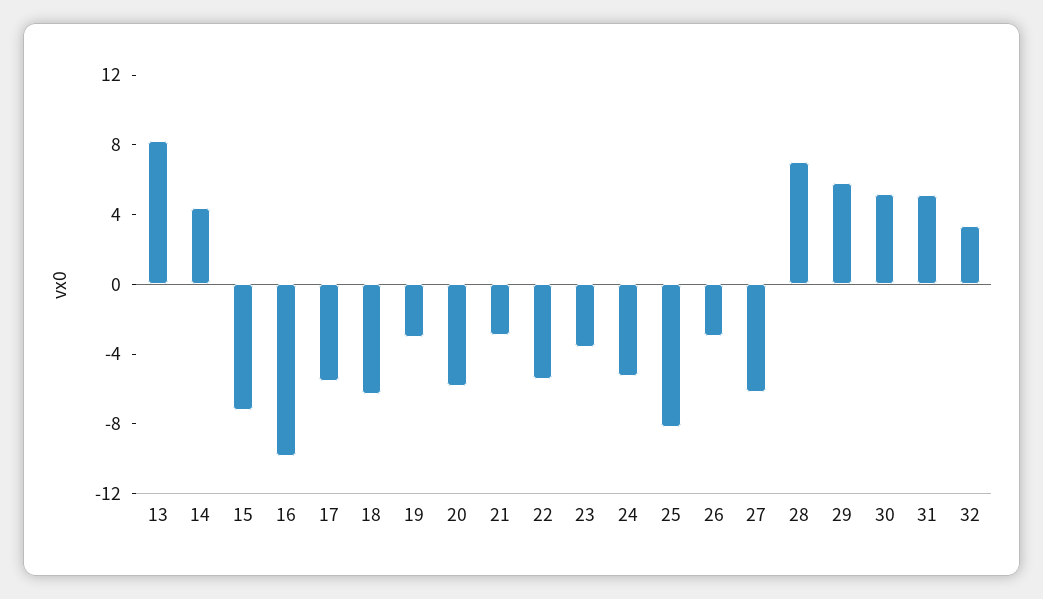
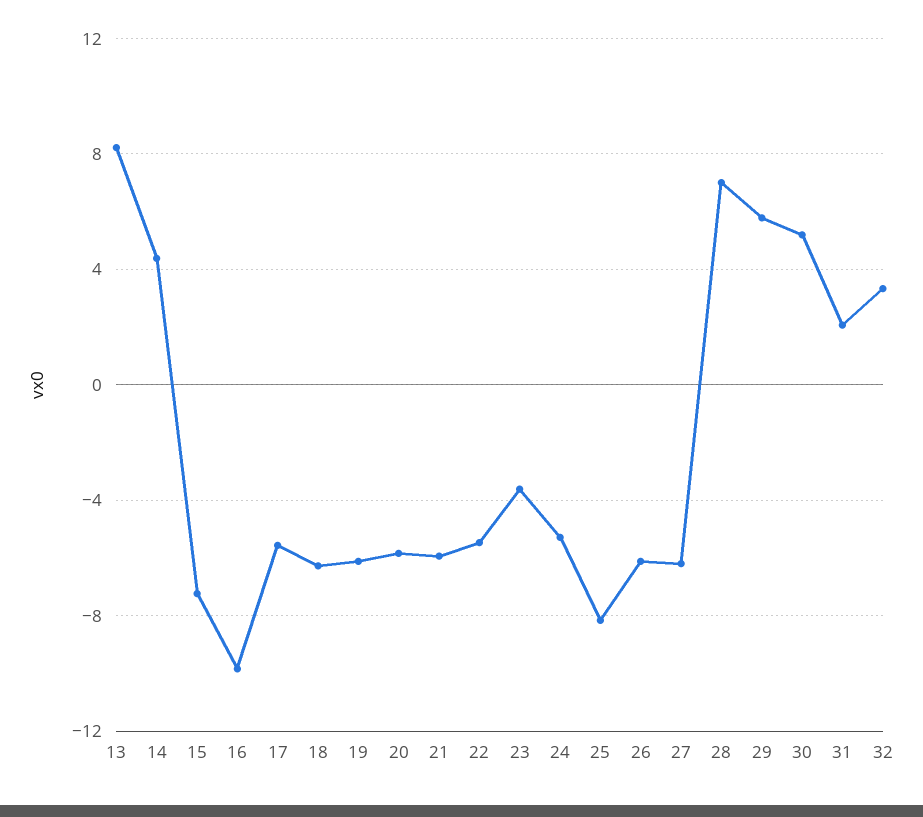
  {
    "13": 8,
    "14": 4.5,
    "15": -7,
    "16": -10,
    "17": -5.5,
    "18": -6.5,
-   "19": -3,
+   "19": -6,
    "20": -6,
-   "21": -3,
+   "21": -6,
    "22": -5.5,
    "23": -3.5,
    "24": -5.5,
    "25": -8,
-   "26": -3,
+   "26": -6,
    "27": -6,
    "28": 7,
    "29": 6,
    "30": 5,
-   "31": 5,
+   "31": 2,
    "32": 3.5
  }

